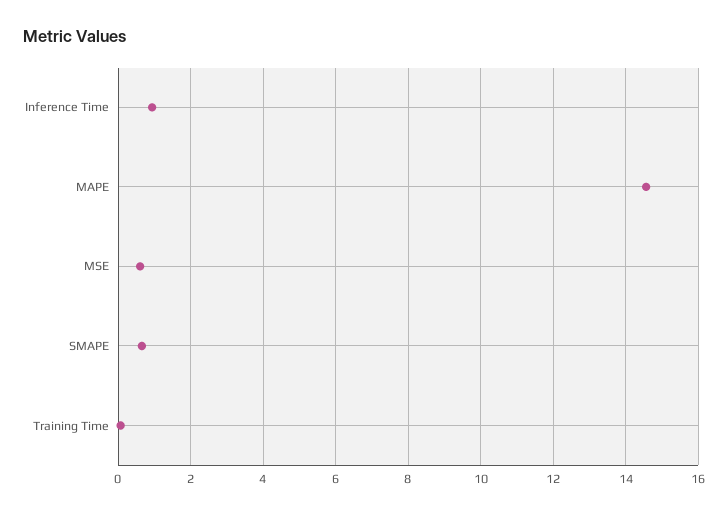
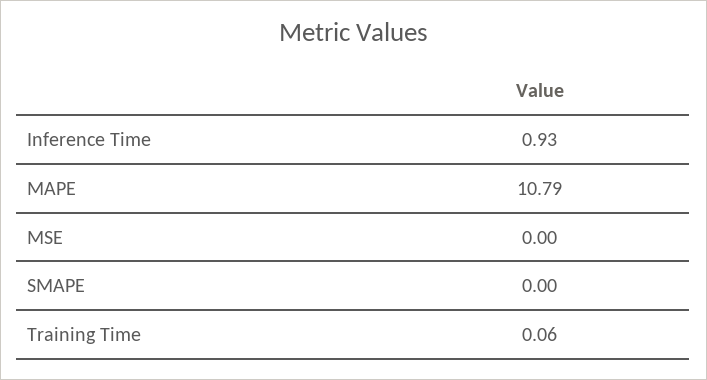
  {
    "Inference Time": 0.93,
-   "MAPE": 14.6,
+   "MAPE": 10.79,
-   "MSE": 0.6,
+   "MSE": 0,
-   "SMAPE": 0.6,
+   "SMAPE": 0,
    "Training Time": 0.06
  }

